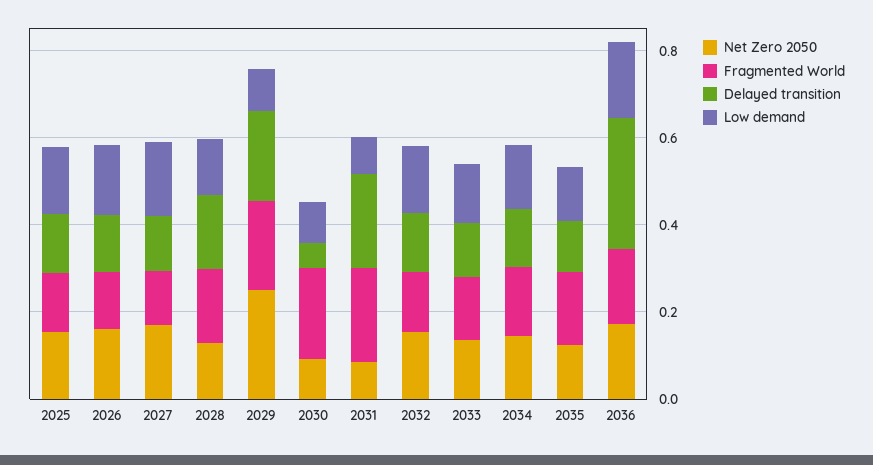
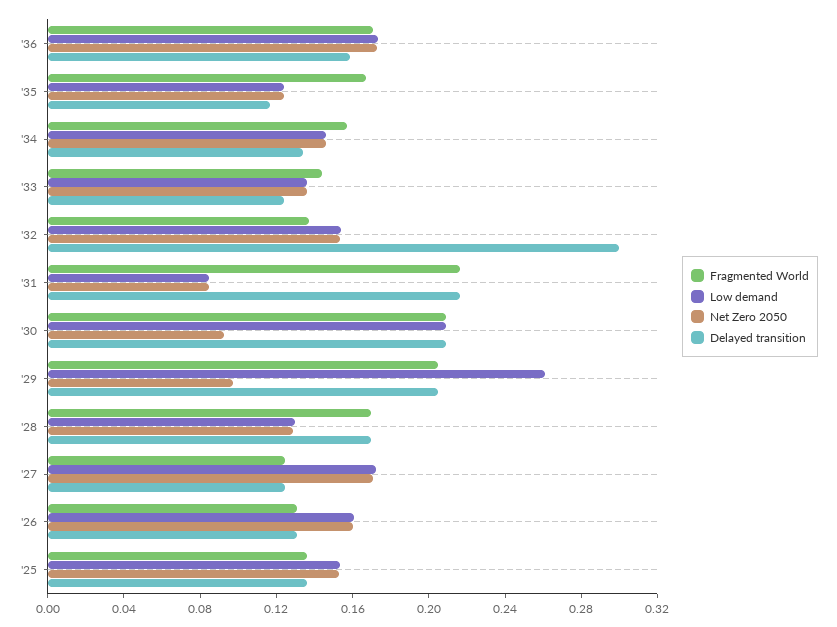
  {
    "Net Zero 2050": {
      "2025": 0.15,
      "2026": 0.16,
      "2027": 0.17,
      "2028": 0.13,
-     "2029": 0.25,
+     "2029": 0.1,
      "2030": 0.09,
      "2031": 0.08,
      "2032": 0.15,
      "2033": 0.14,
      "2034": 0.15,
      "2035": 0.12,
      "2036": 0.17
    },
    "Fragmented World": {
      "2025": 0.14,
      "2026": 0.13,
      "2027": 0.12,
      "2028": 0.17,
      "2029": 0.21,
      "2030": 0.21,
      "2031": 0.22,
      "2032": 0.14,
      "2033": 0.14,
      "2034": 0.16,
      "2035": 0.17,
      "2036": 0.17
    },
    "Delayed transition": {
      "2025": 0.14,
      "2026": 0.13,
      "2027": 0.12,
      "2028": 0.17,
      "2029": 0.21,
-     "2030": 0.05,
+     "2030": 0.21,
      "2031": 0.22,
-     "2032": 0.15,
+     "2032": 0.3,
      "2033": 0.12,
      "2034": 0.13,
      "2035": 0.12,
-     "2036": 0.3
+     "2036": 0.16
    },
    "Low demand": {
      "2025": 0.15,
      "2026": 0.16,
      "2027": 0.17,
      "2028": 0.13,
-     "2029": 0.1,
+     "2029": 0.26,
-     "2030": 0.1,
+     "2030": 0.21,
      "2031": 0.08,
      "2032": 0.15,
      "2033": 0.14,
      "2034": 0.15,
      "2035": 0.12,
      "2036": 0.17
    }
  }

